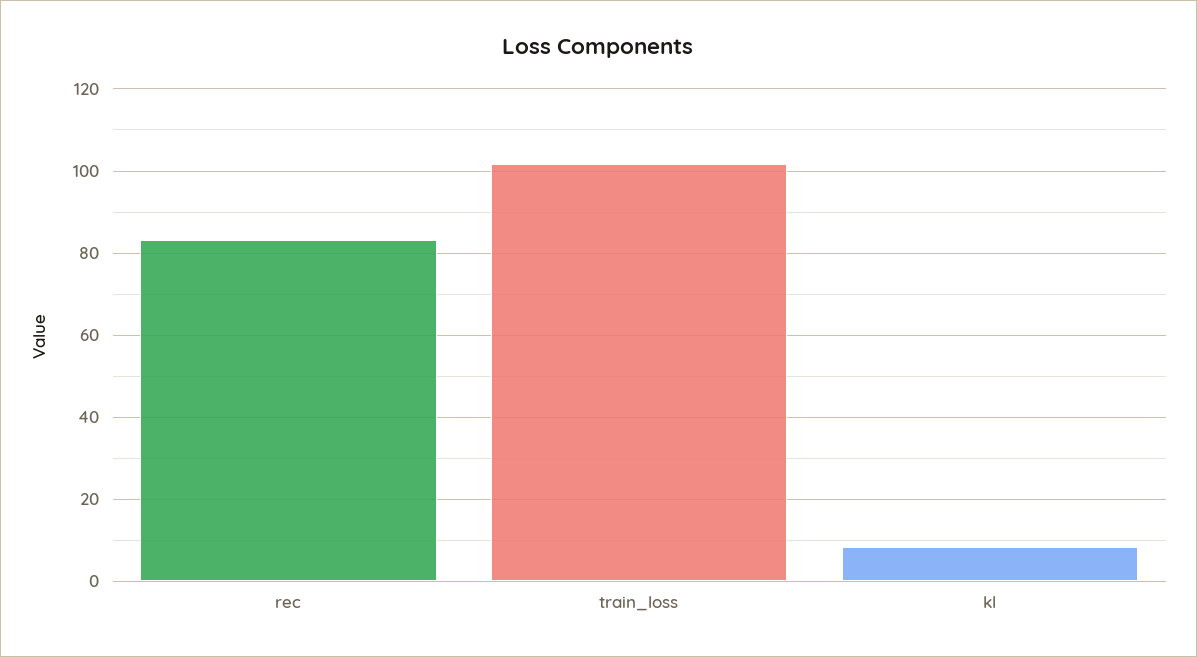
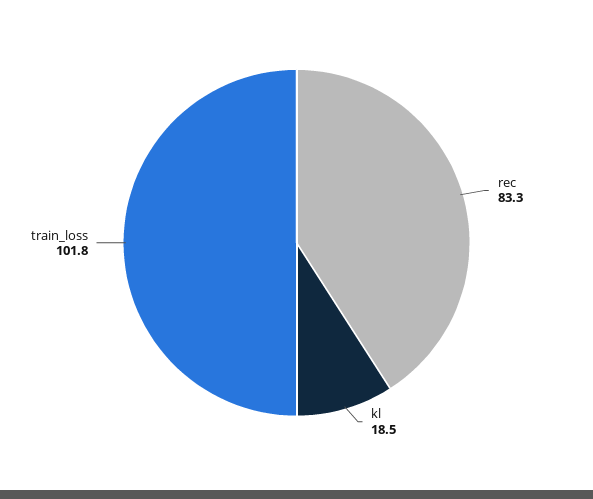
  {
    "rec": 83.3,
    "train_loss": 101.8,
-   "kl": 8
+   "kl": 18.5
  }

